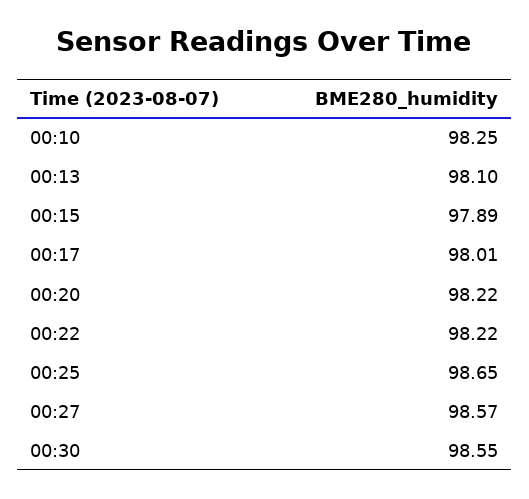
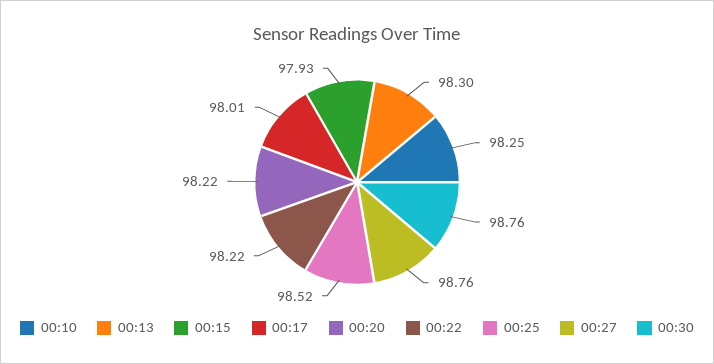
  {
    "00:10": 98.25,
-   "00:13": 98.1,
+   "00:13": 98.3,
-   "00:15": 97.89,
+   "00:15": 97.93,
    "00:17": 98.01,
    "00:20": 98.22,
    "00:22": 98.22,
-   "00:25": 98.65,
+   "00:25": 98.52,
-   "00:27": 98.57,
+   "00:27": 98.76,
-   "00:30": 98.55
+   "00:30": 98.76
  }

